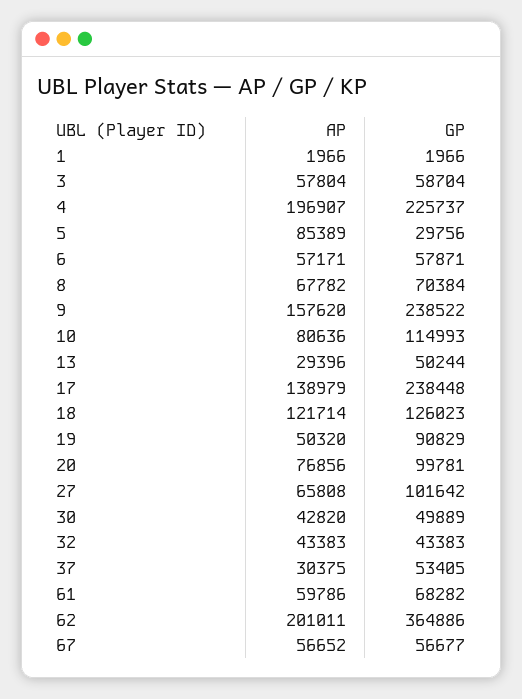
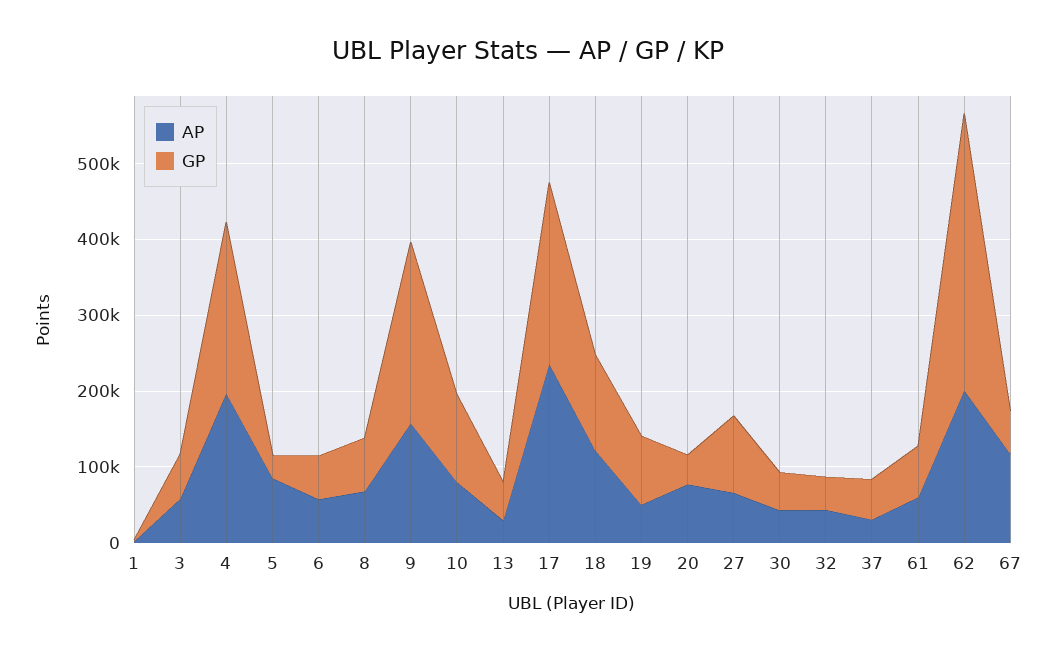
  {
    "AP": {
      "1": 1966,
      "3": 57804,
      "4": 196907,
      "5": 85389,
      "6": 57171,
      "8": 67782,
      "9": 157620,
      "10": 80636,
      "13": 29396,
-     "17": 138979,
+     "17": 240000,
      "18": 121714,
      "19": 50320,
      "20": 76856,
      "27": 65808,
      "30": 42820,
      "32": 43383,
      "37": 30375,
      "61": 59786,
      "62": 201011,
-     "67": 56652
+     "67": 120000
    },
    "GP": {
      "1": 1966,
      "3": 58704,
      "4": 225737,
      "5": 29756,
      "6": 57871,
      "8": 70384,
      "9": 238522,
      "10": 114993,
      "13": 50244,
      "17": 238448,
      "18": 126023,
      "19": 90829,
-     "20": 99781,
+     "20": 40000,
      "27": 101642,
      "30": 49889,
      "32": 43383,
      "37": 53405,
      "61": 68282,
      "62": 364886,
      "67": 56677
    }
  }

